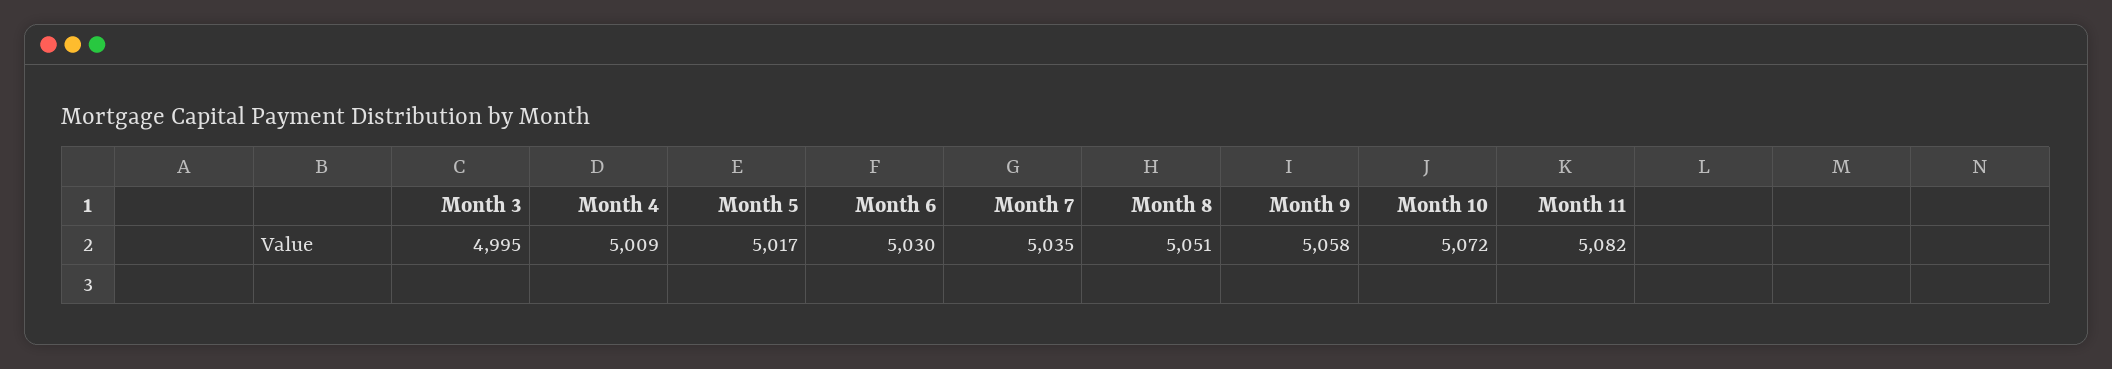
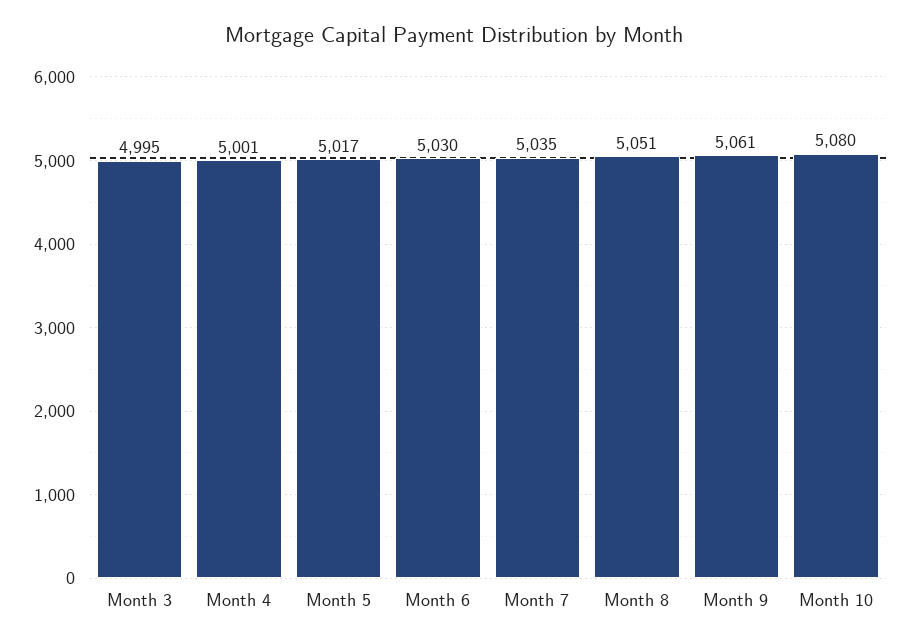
  {
    "Month 3": 4995,
-   "Month 4": 5009,
+   "Month 4": 5001,
    "Month 5": 5017,
    "Month 6": 5030,
    "Month 7": 5035,
    "Month 8": 5051,
-   "Month 9": 5058,
+   "Month 9": 5061,
-   "Month 10": 5072,
+   "Month 10": 5080
-   "Month 11": 5082
  }

